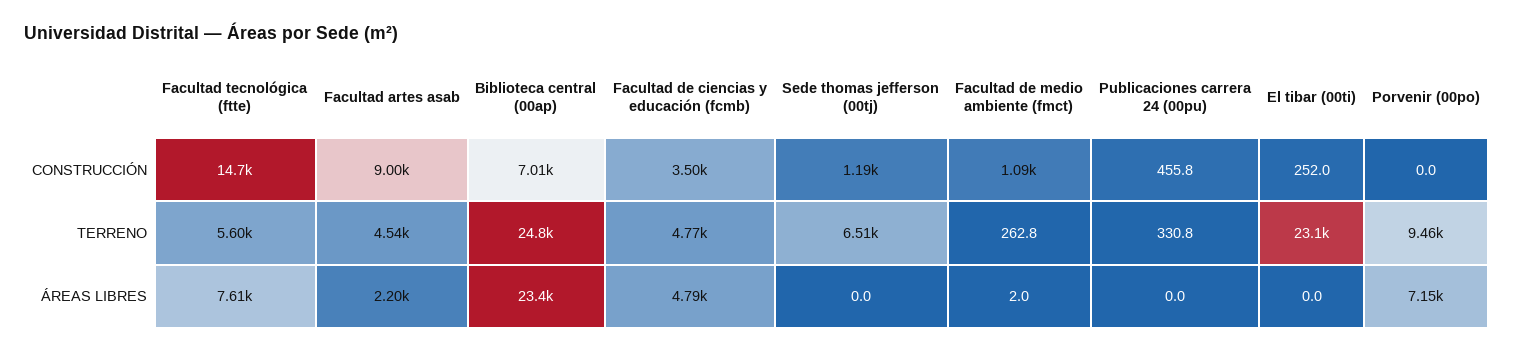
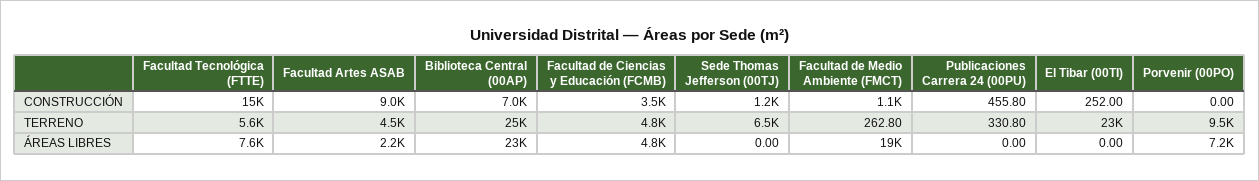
  {
    "Facultad tecnológica (ftte)": {
      "CONSTRUCCIÓN": 14700,
      "TERRENO": 5600,
      "ÁREAS LIBRES": 7610
    },
    "Facultad artes asab": {
      "CONSTRUCCIÓN": 9000,
      "TERRENO": 4540,
      "ÁREAS LIBRES": 2200
    },
    "Biblioteca central (00ap)": {
      "CONSTRUCCIÓN": 7010,
      "TERRENO": 24800,
      "ÁREAS LIBRES": 23400
    },
    "Facultad de ciencias y educación (fcmb)": {
      "CONSTRUCCIÓN": 3500,
      "TERRENO": 4770,
      "ÁREAS LIBRES": 4790
    },
    "Sede thomas jefferson (00tj)": {
      "CONSTRUCCIÓN": 1190,
      "TERRENO": 6510,
      "ÁREAS LIBRES": 0
    },
    "Facultad de medio ambiente (fmct)": {
      "CONSTRUCCIÓN": 1090,
      "TERRENO": 262.8,
-     "ÁREAS LIBRES": 2
+     "ÁREAS LIBRES": 19000
    },
    "Publicaciones carrera 24 (00pu)": {
      "CONSTRUCCIÓN": 455.8,
      "TERRENO": 330.8,
      "ÁREAS LIBRES": 0
    },
    "El tibar (00ti)": {
      "CONSTRUCCIÓN": 252,
      "TERRENO": 23100,
      "ÁREAS LIBRES": 0
    },
    "Porvenir (00po)": {
      "CONSTRUCCIÓN": 0,
      "TERRENO": 9460,
      "ÁREAS LIBRES": 7150
    }
  }

